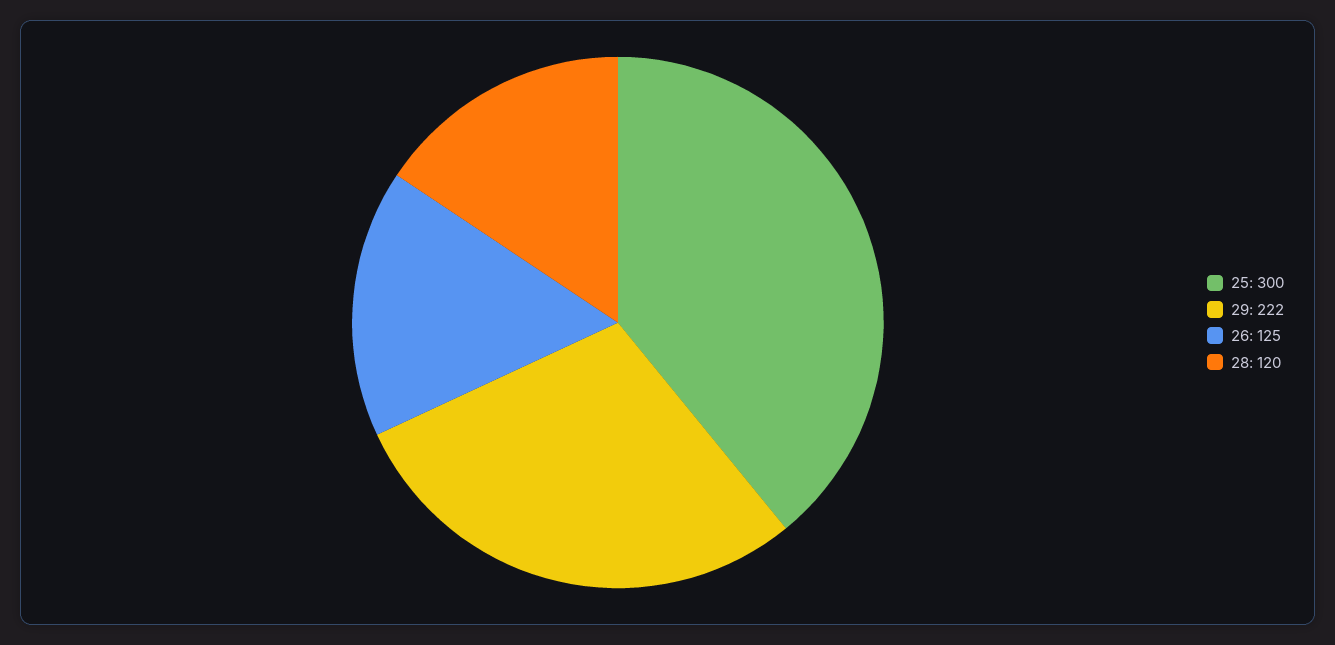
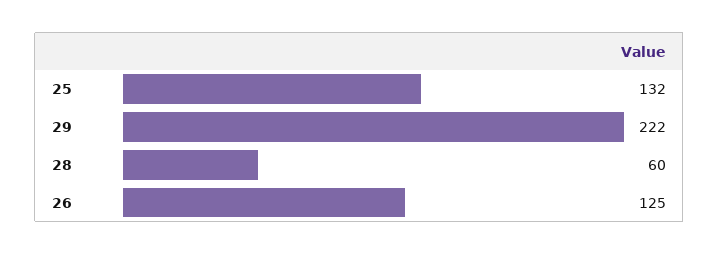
  {
-   "25": 300,
+   "25": 132,
    "29": 222,
    "26": 125,
-   "28": 120
+   "28": 60
  }

